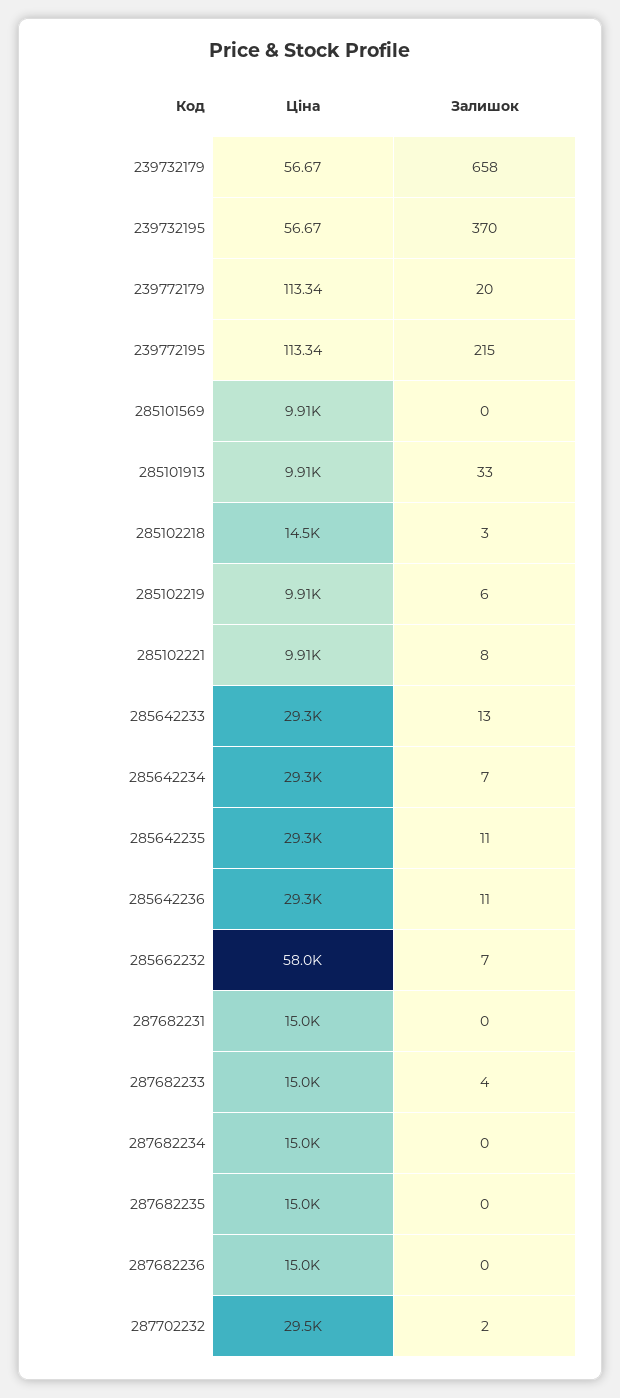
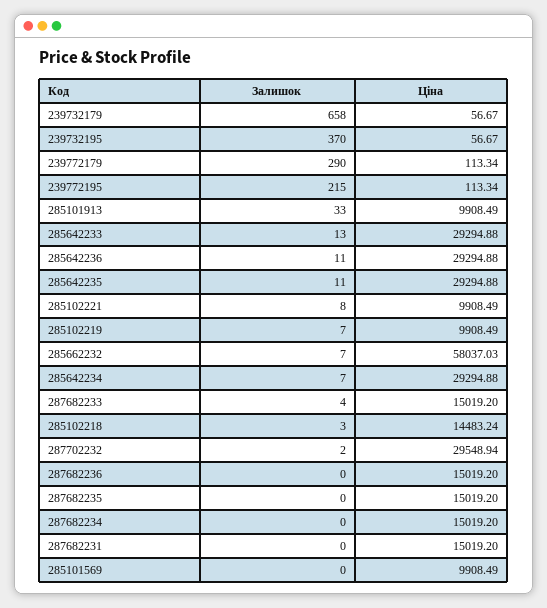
  {
    "Ціна": {
      "239732179": 56.67,
      "239732195": 56.67,
      "239772179": 113.34,
      "239772195": 113.34,
      "285101569": 9908.49,
      "285101913": 9908.49,
      "285102218": 14483.24,
      "285102219": 9908.49,
      "285102221": 9908.49,
      "285642233": 29294.88,
      "285642234": 29294.88,
      "285642235": 29294.88,
      "285642236": 29294.88,
      "285662232": 58037.03,
      "287682231": 15019.2,
      "287682233": 15019.2,
      "287682234": 15019.2,
      "287682235": 15019.2,
      "287682236": 15019.2,
      "287702232": 29548.94
    },
    "Залишок": {
      "239732179": 658,
      "239732195": 370,
-     "239772179": 20,
+     "239772179": 290,
      "239772195": 215,
      "285101569": 0,
      "285101913": 33,
      "285102218": 3,
-     "285102219": 6,
+     "285102219": 7,
      "285102221": 8,
      "285642233": 13,
      "285642234": 7,
      "285642235": 11,
      "285642236": 11,
      "285662232": 7,
      "287682231": 0,
      "287682233": 4,
      "287682234": 0,
      "287682235": 0,
      "287682236": 0,
      "287702232": 2
    }
  }

